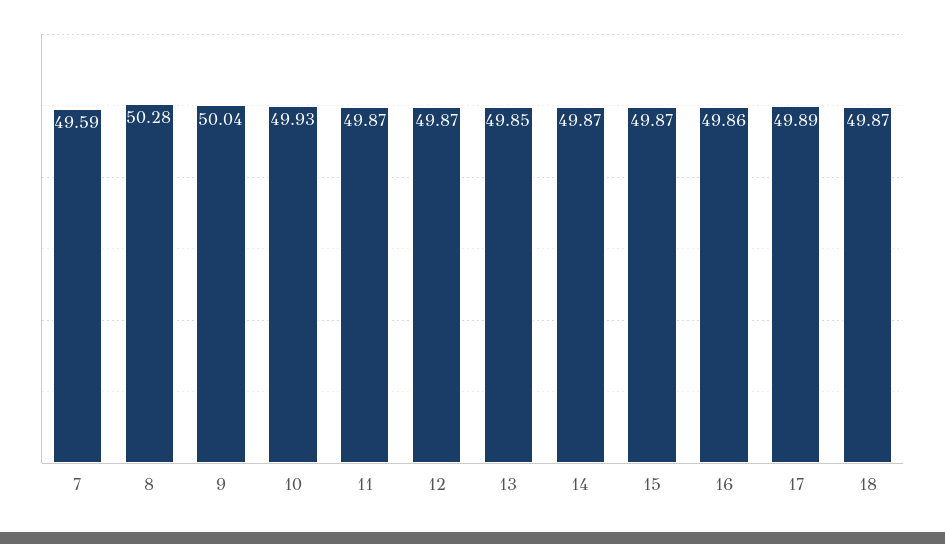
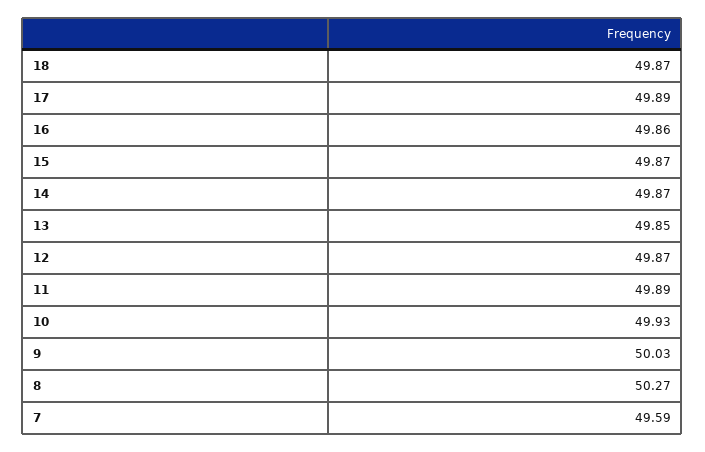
  {
    "7": 49.59,
-   "8": 50.28,
+   "8": 50.27,
-   "9": 50.04,
+   "9": 50.03,
    "10": 49.93,
-   "11": 49.87,
+   "11": 49.89,
    "12": 49.87,
    "13": 49.85,
    "14": 49.87,
    "15": 49.87,
    "16": 49.86,
    "17": 49.89,
    "18": 49.87
  }

